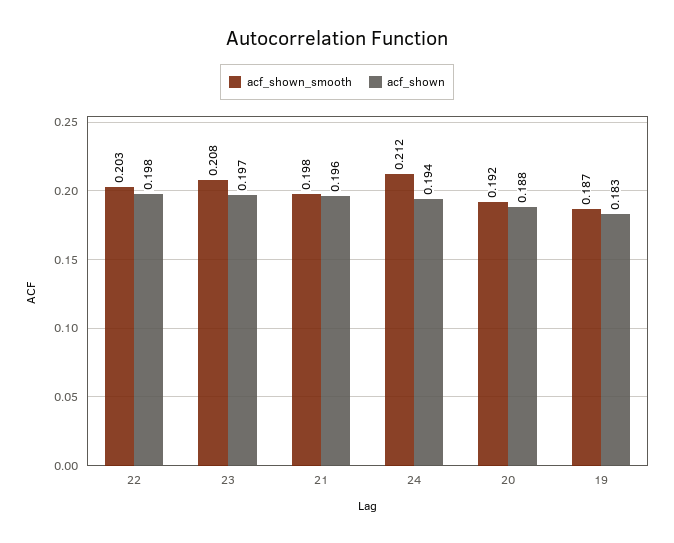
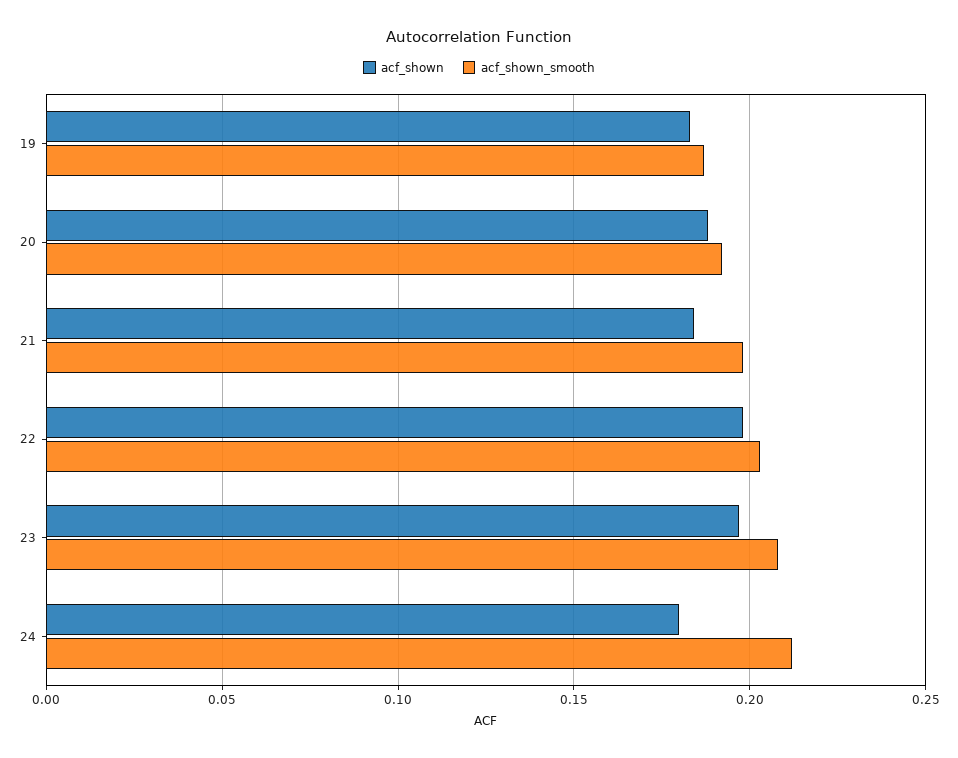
  {
    "acf_shown_smooth": {
      "22": 0.203,
      "23": 0.208,
      "21": 0.198,
      "24": 0.212,
      "20": 0.192,
      "19": 0.187
    },
    "acf_shown": {
      "22": 0.198,
      "23": 0.197,
-     "21": 0.196,
+     "21": 0.185,
-     "24": 0.194,
+     "24": 0.18,
      "20": 0.188,
      "19": 0.183
    }
  }

